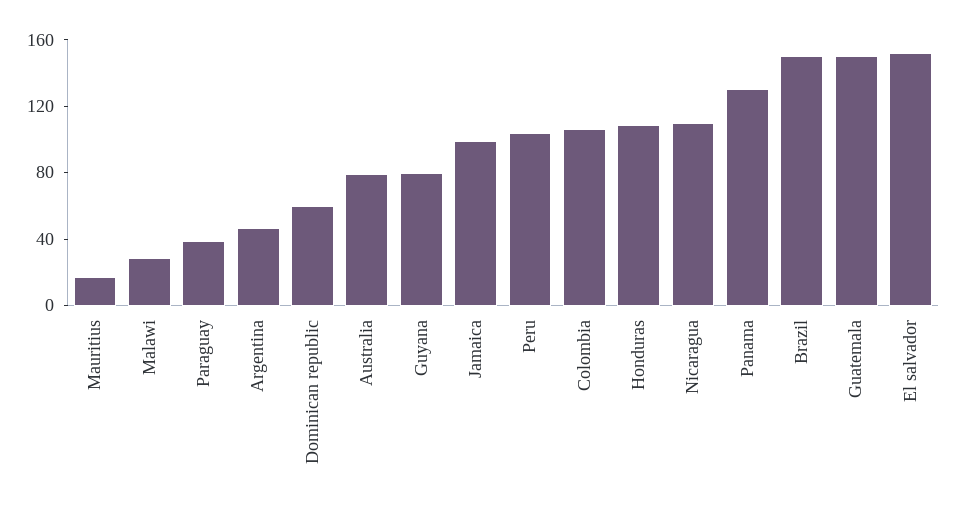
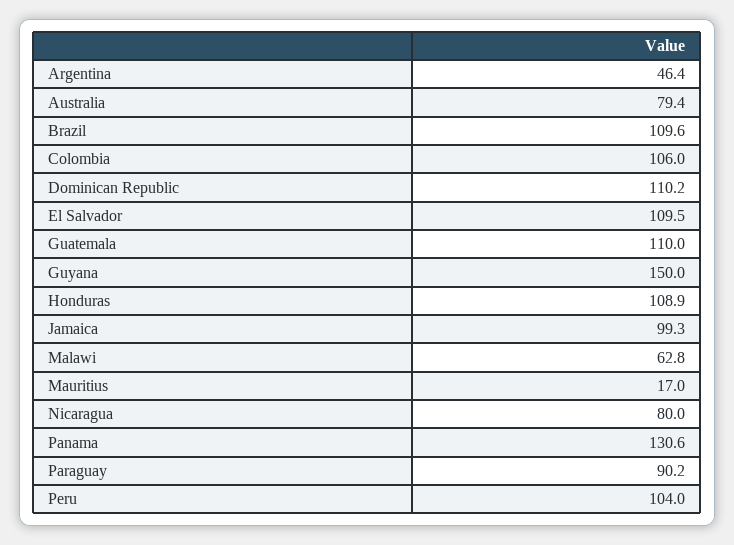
  {
    "Mauritius": 17,
-   "Malawi": 30,
+   "Malawi": 62.8,
-   "Paraguay": 40,
+   "Paraguay": 90.2,
    "Argentina": 46.4,
-   "Dominican republic": 60,
+   "Dominican republic": 110.2,
    "Australia": 79.4,
-   "Guyana": 80,
+   "Guyana": 150,
    "Jamaica": 99.3,
    "Peru": 104,
    "Colombia": 106,
    "Honduras": 108.9,
-   "Nicaragua": 110,
+   "Nicaragua": 80,
    "Panama": 130.6,
-   "Brazil": 150,
+   "Brazil": 109.6,
-   "Guatemala": 150,
+   "Guatemala": 110,
-   "El salvador": 150
+   "El salvador": 109.5
  }

